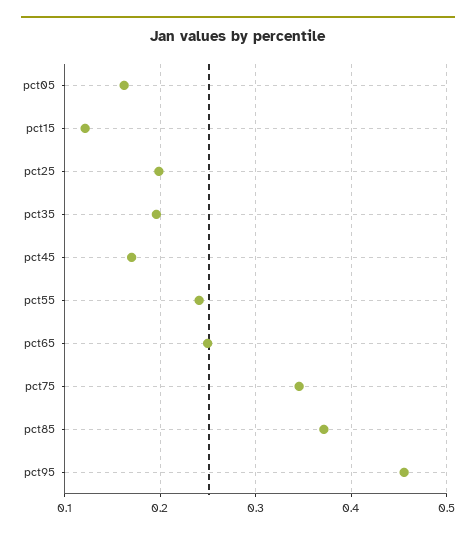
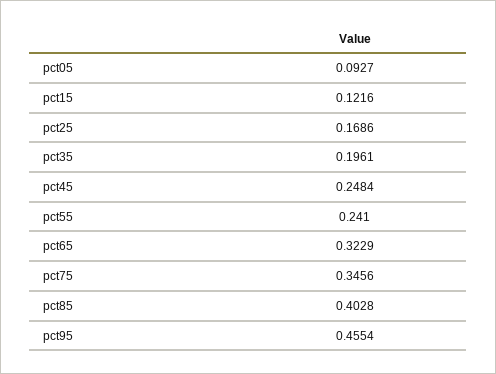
  {
-   "pct05": 0.16,
+   "pct05": 0.0927,
    "pct15": 0.1216,
-   "pct25": 0.2,
+   "pct25": 0.1686,
    "pct35": 0.1961,
-   "pct45": 0.17,
+   "pct45": 0.2484,
    "pct55": 0.241,
-   "pct65": 0.25,
+   "pct65": 0.3229,
    "pct75": 0.3456,
-   "pct85": 0.37,
+   "pct85": 0.4028,
    "pct95": 0.4554
  }

